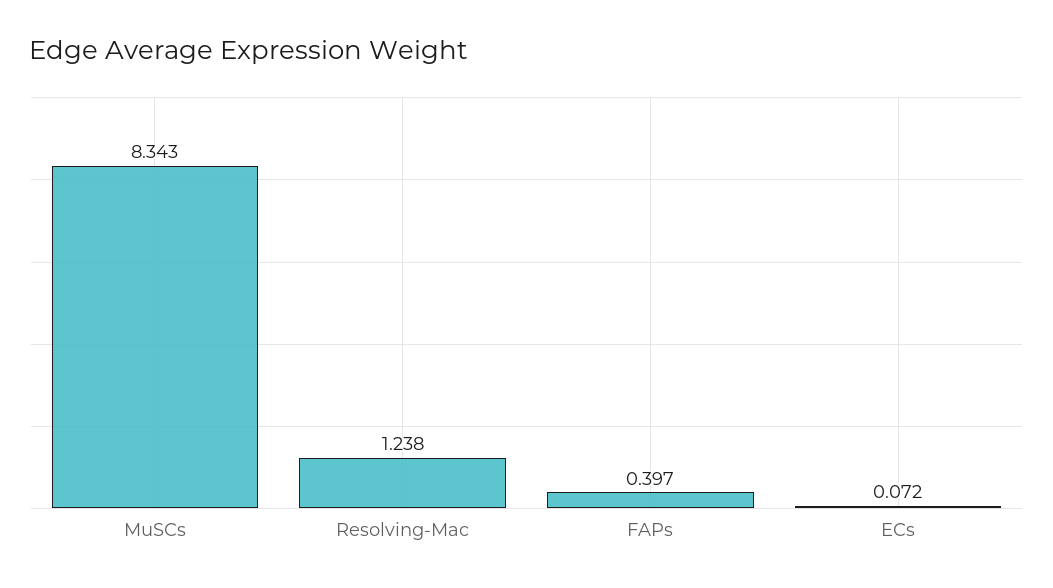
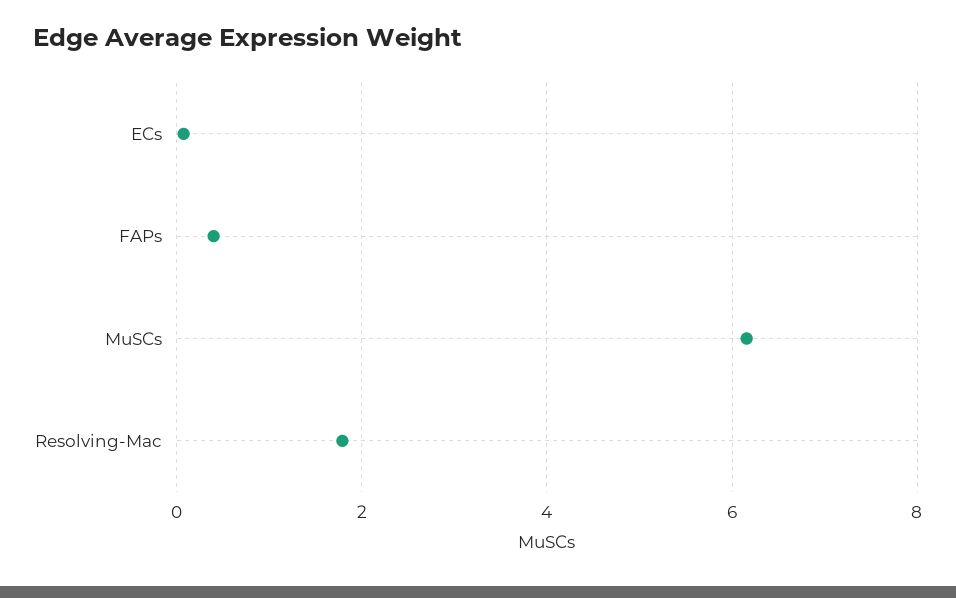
  {
-   "MuSCs": 8.343,
+   "MuSCs": 6.2,
-   "Resolving-Mac": 1.238,
+   "Resolving-Mac": 1.8,
    "FAPs": 0.397,
    "ECs": 0.072
  }

